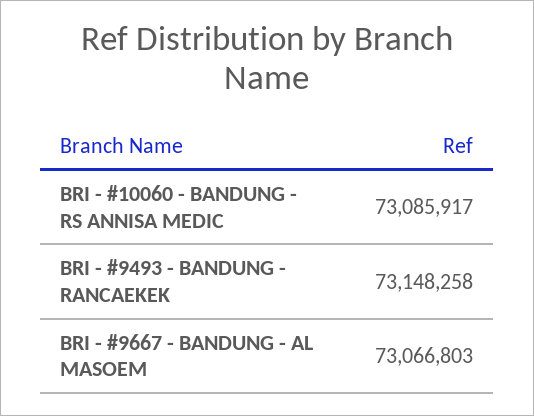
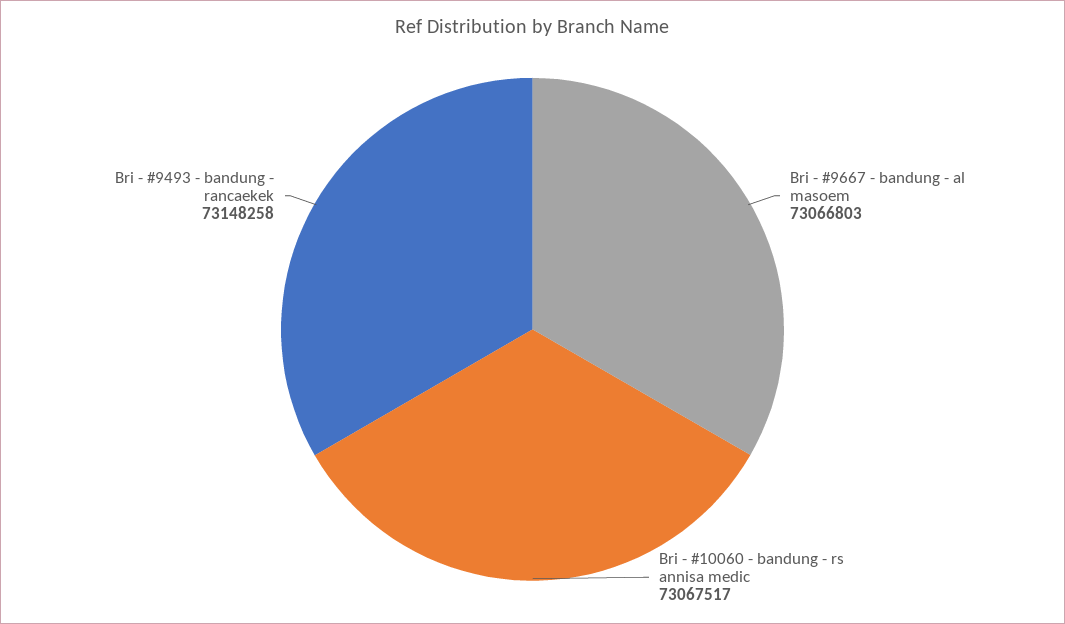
  {
-   "BRI - #10060 - BANDUNG - RS ANNISA MEDIC": 73085917,
+   "BRI - #10060 - BANDUNG - RS ANNISA MEDIC": 73067517,
    "BRI - #9493 - BANDUNG - RANCAEKEK": 73148258,
    "BRI - #9667 - BANDUNG - AL MASOEM": 73066803
  }

